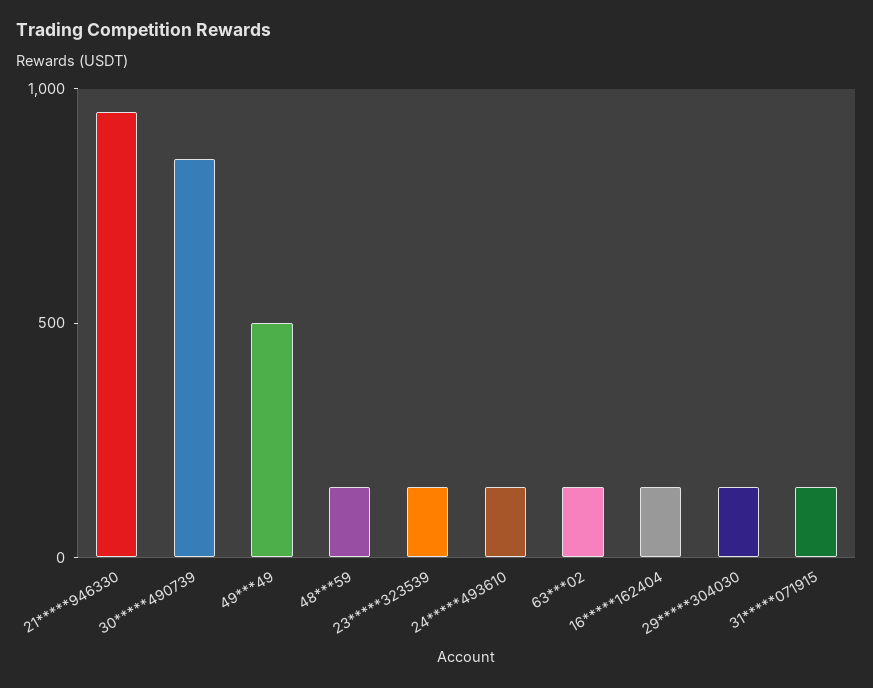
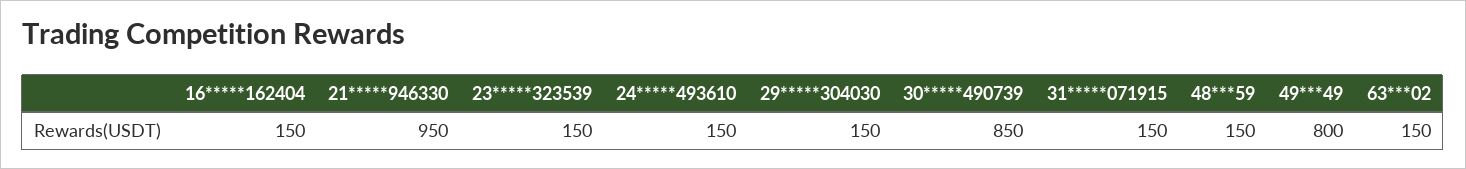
  {
    "21*****946330": 950,
    "30*****490739": 850,
-   "49***49": 500,
+   "49***49": 800,
    "48***59": 150,
    "23*****323539": 150,
    "24*****493610": 150,
    "63***02": 150,
    "16*****162404": 150,
    "29*****304030": 150,
    "31*****071915": 150
  }

